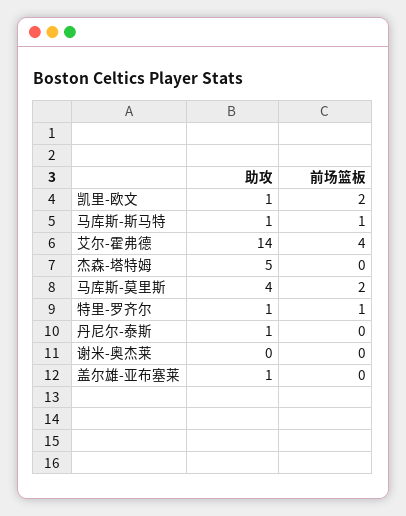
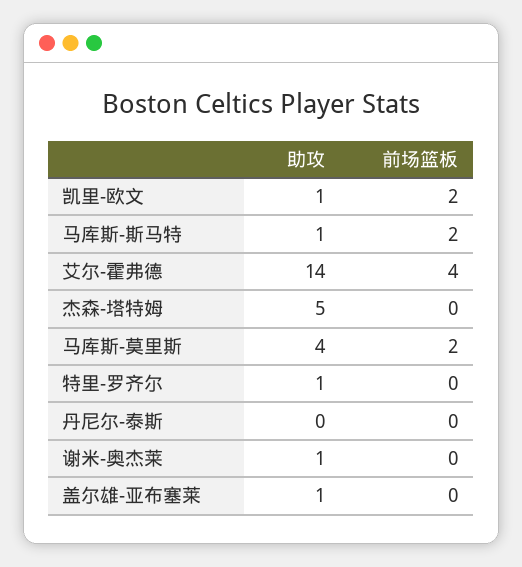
  {
    "助攻": {
      "凯里-欧文": 1,
      "马库斯-斯马特": 1,
      "艾尔-霍弗德": 14,
      "杰森-塔特姆": 5,
      "马库斯-莫里斯": 4,
      "特里-罗齐尔": 1,
-     "丹尼尔-泰斯": 1,
+     "丹尼尔-泰斯": 0,
-     "谢米-奥杰莱": 0,
+     "谢米-奥杰莱": 1,
      "盖尔雄-亚布塞莱": 1
    },
    "前场篮板": {
      "凯里-欧文": 2,
-     "马库斯-斯马特": 1,
+     "马库斯-斯马特": 2,
      "艾尔-霍弗德": 4,
      "杰森-塔特姆": 0,
      "马库斯-莫里斯": 2,
-     "特里-罗齐尔": 1,
+     "特里-罗齐尔": 0,
      "丹尼尔-泰斯": 0,
      "谢米-奥杰莱": 0,
      "盖尔雄-亚布塞莱": 0
    }
  }

